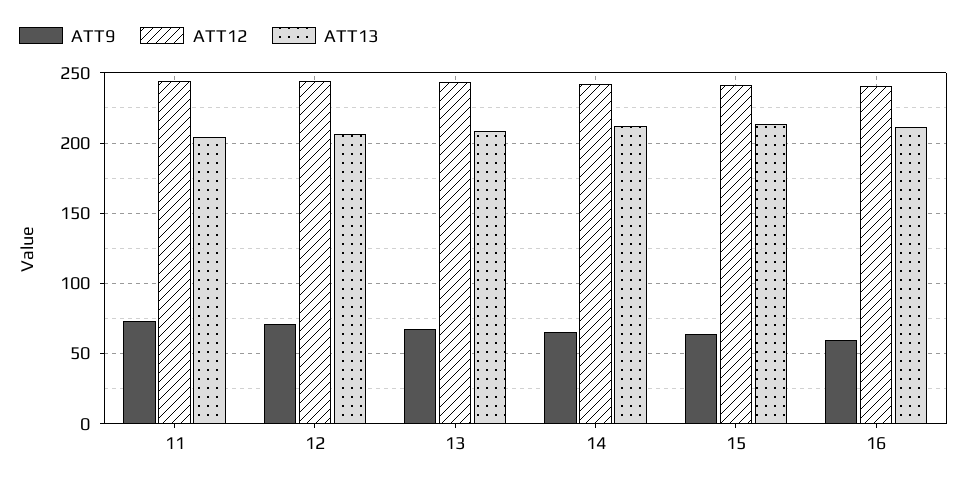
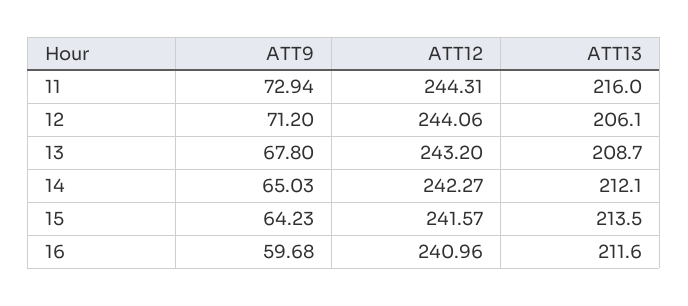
  {
    "ATT9": {
      "11": 72.94,
      "12": 71.2,
      "13": 67.8,
      "14": 65.03,
      "15": 64.23,
      "16": 59.68
    },
    "ATT12": {
      "11": 244.31,
      "12": 244.06,
      "13": 243.2,
      "14": 242.27,
      "15": 241.57,
      "16": 240.96
    },
    "ATT13": {
-     "11": 205,
+     "11": 216,
      "12": 206.1,
      "13": 208.7,
      "14": 212.1,
      "15": 213.5,
      "16": 211.6
    }
  }

